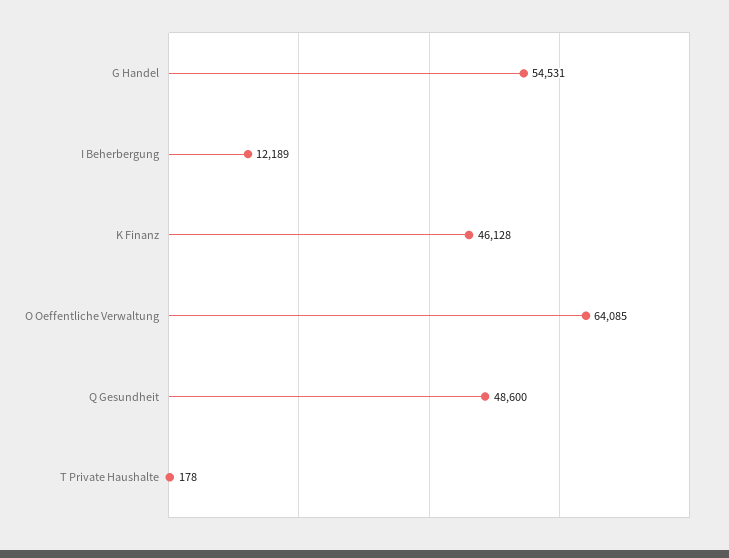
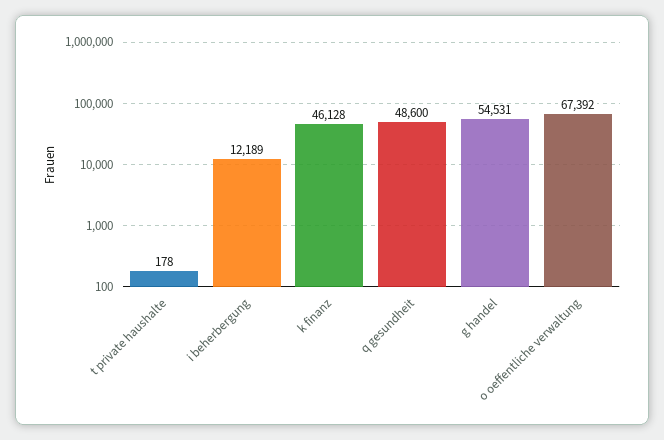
  {
    "G Handel": 54531,
    "I Beherbergung": 12189,
    "K Finanz": 46128,
-   "O Oeffentliche Verwaltung": 64085,
+   "O Oeffentliche Verwaltung": 67392,
    "Q Gesundheit": 48600,
    "T Private Haushalte": 178
  }

